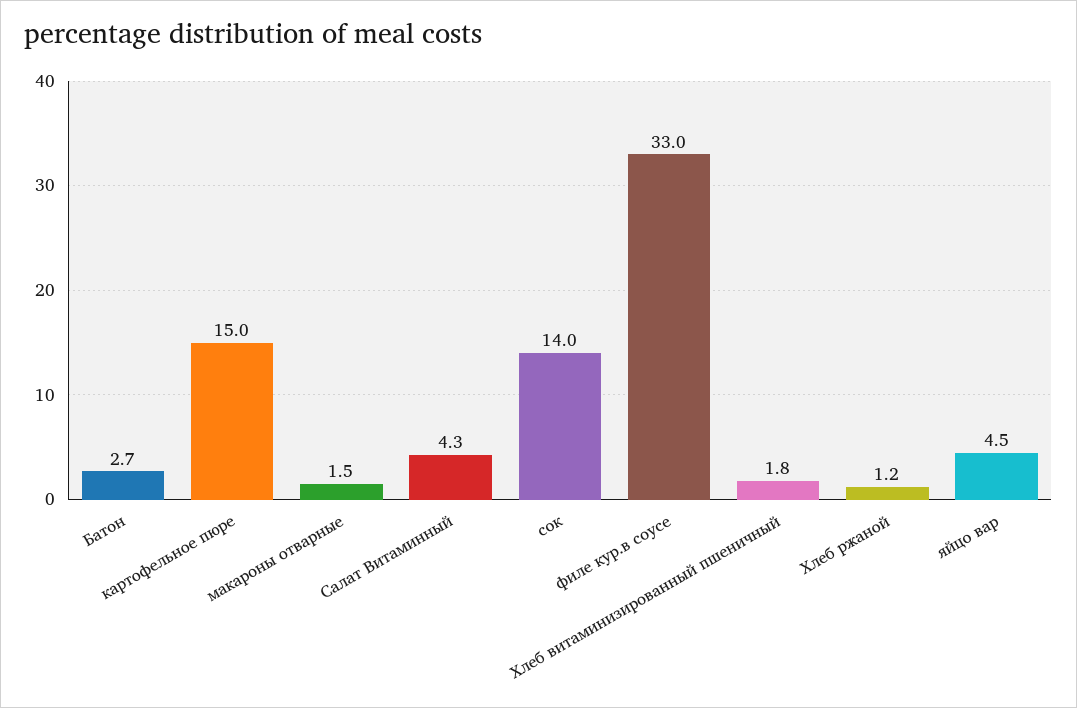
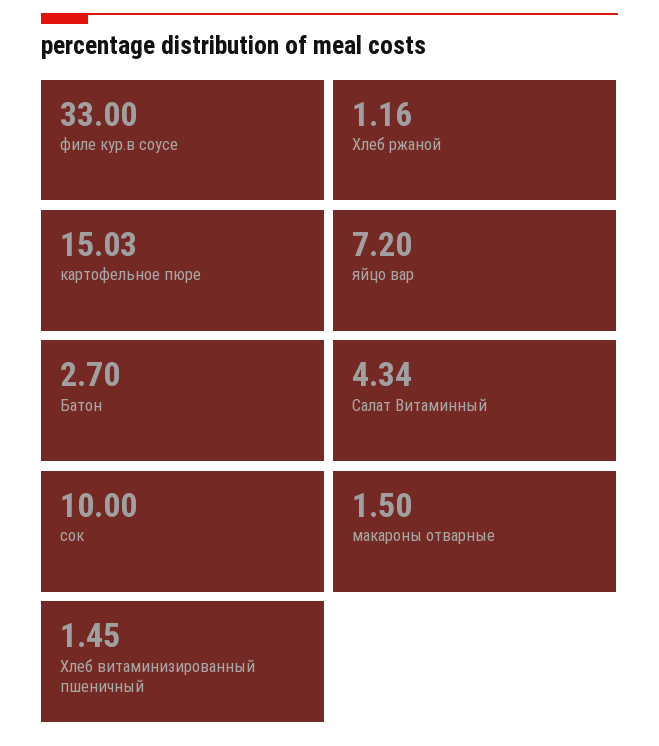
  {
    "Батон": 2.7,
    "картофельное пюре": 15.03,
    "макароны отварные": 1.5,
    "Салат Витаминный": 4.34,
-   "сок": 14,
+   "сок": 10,
    "филе кур.в соусе": 33,
-   "Хлеб витаминизированный пшеничный": 1.8,
+   "Хлеб витаминизированный пшеничный": 1.45,
    "Хлеб ржаной": 1.16,
-   "яйцо вар": 4.5
+   "яйцо вар": 7.2
  }

